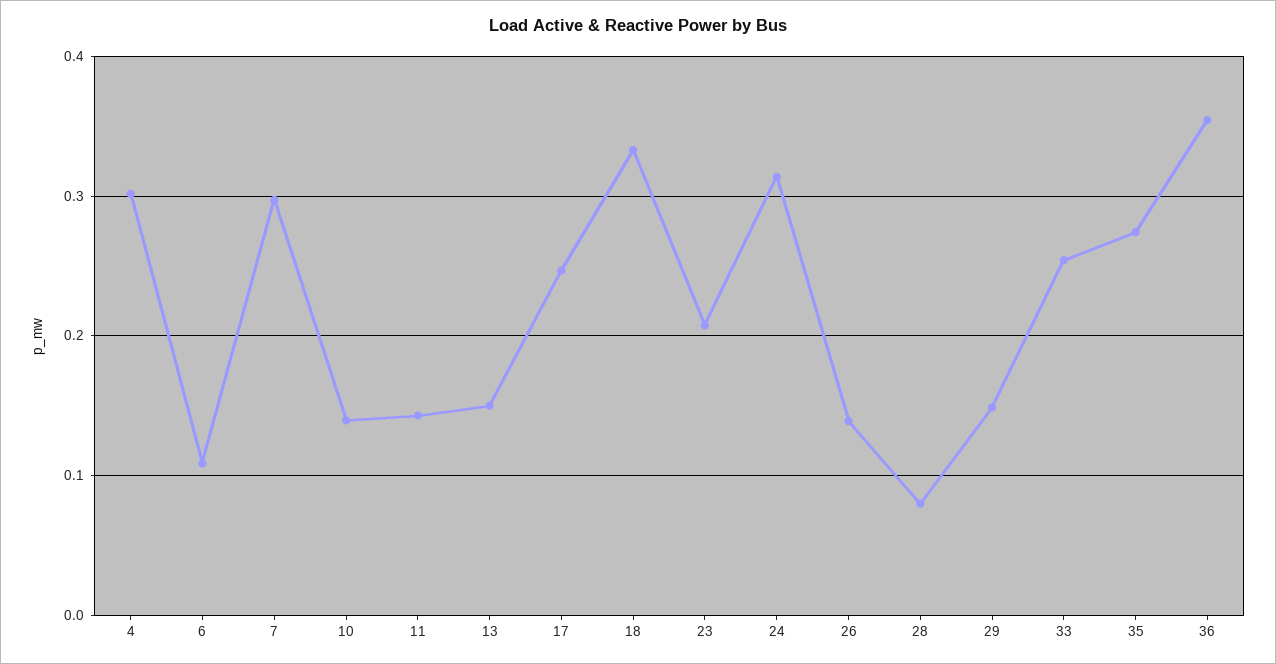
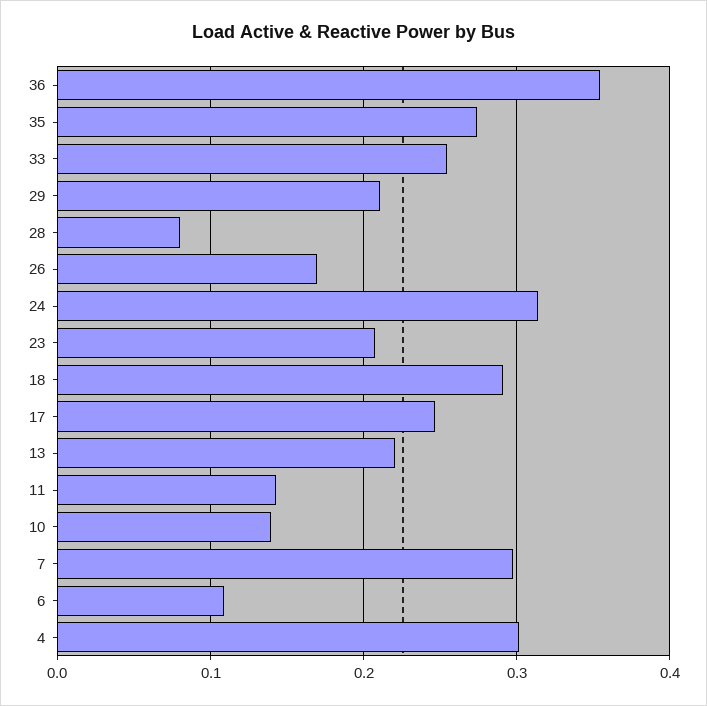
  {
    "4": 0.3,
    "6": 0.11,
    "7": 0.3,
    "10": 0.14,
    "11": 0.14,
-   "13": 0.15,
+   "13": 0.22,
    "17": 0.25,
-   "18": 0.33,
+   "18": 0.29,
    "23": 0.21,
    "24": 0.31,
-   "26": 0.14,
+   "26": 0.17,
    "28": 0.08,
-   "29": 0.15,
+   "29": 0.21,
    "33": 0.25,
    "35": 0.27,
    "36": 0.35
  }

